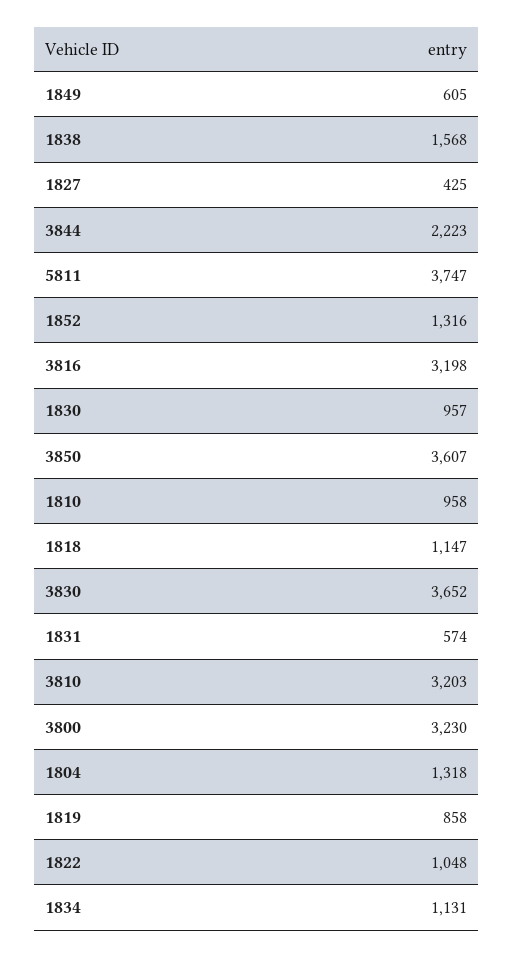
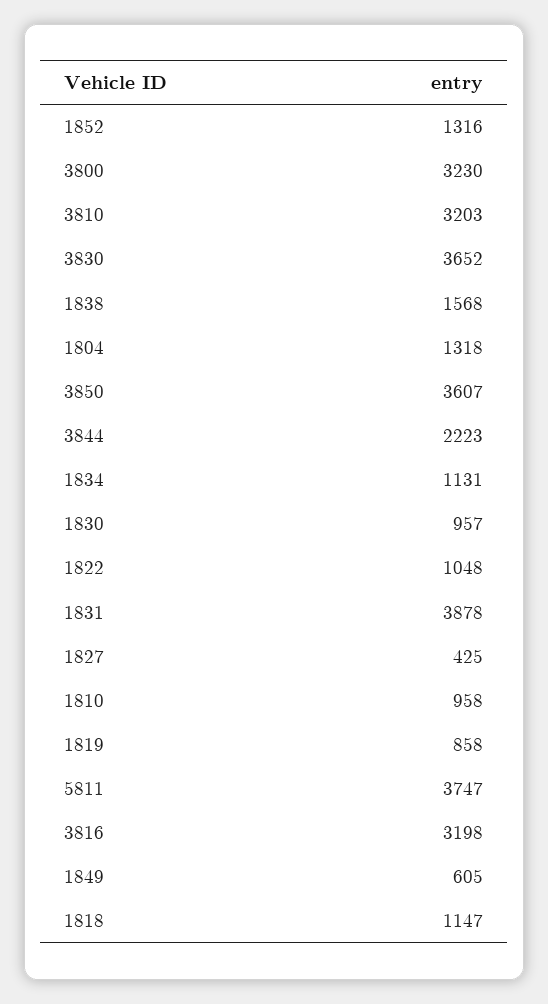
  {
    "1849": 605,
    "1838": 1568,
    "1827": 425,
    "3844": 2223,
    "5811": 3747,
    "1852": 1316,
    "3816": 3198,
    "1830": 957,
    "3850": 3607,
    "1810": 958,
    "1818": 1147,
    "3830": 3652,
-   "1831": 574,
+   "1831": 3878,
    "3810": 3203,
    "3800": 3230,
    "1804": 1318,
    "1819": 858,
    "1822": 1048,
    "1834": 1131
  }

